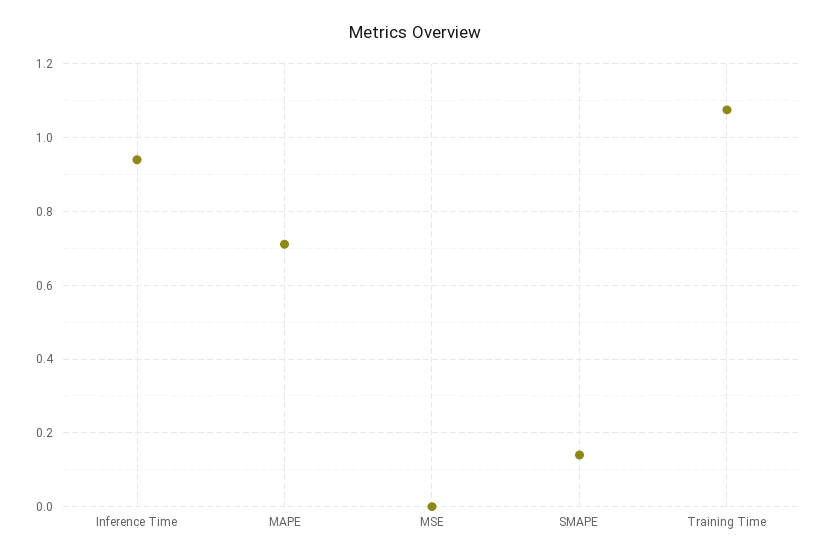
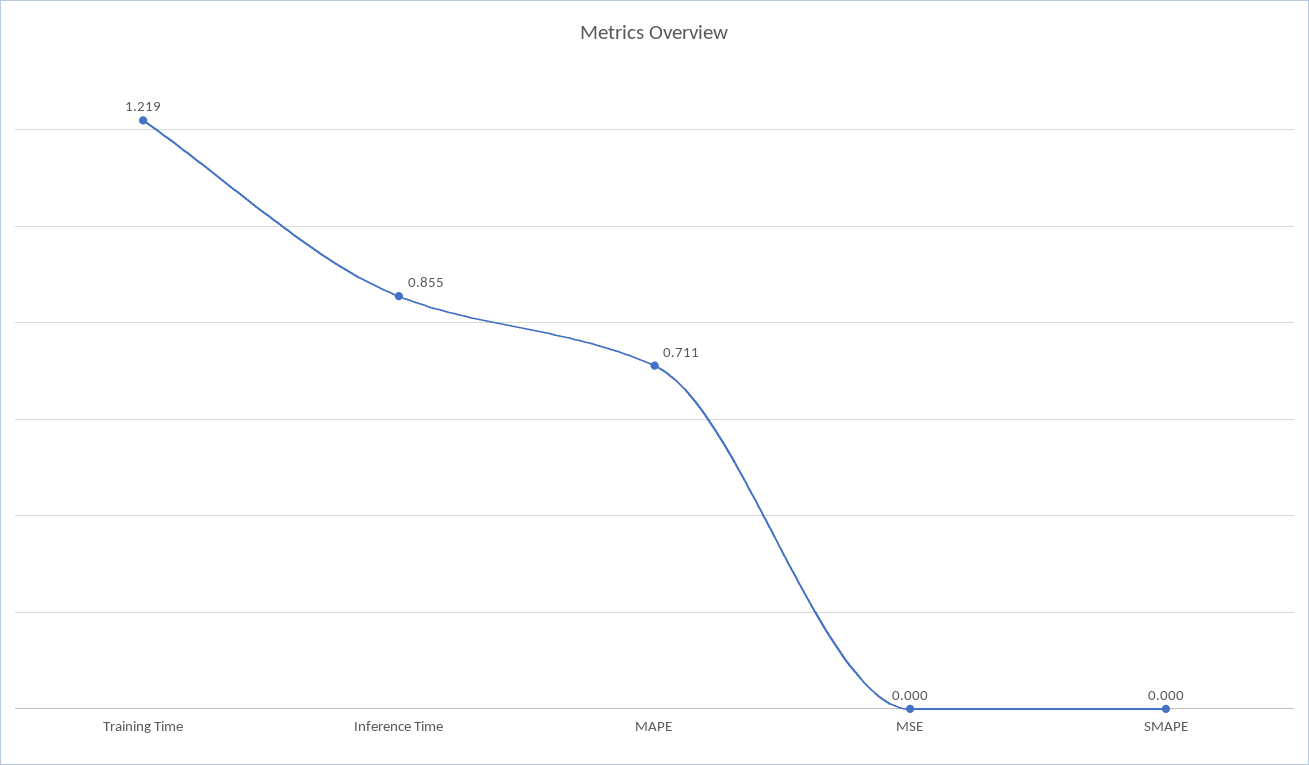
  {
-   "Inference Time": 0.94,
+   "Inference Time": 0.855,
    "MAPE": 0.711,
    "MSE": 0,
-   "SMAPE": 0.14,
+   "SMAPE": 0,
-   "Training Time": 1.08
+   "Training Time": 1.219
  }

